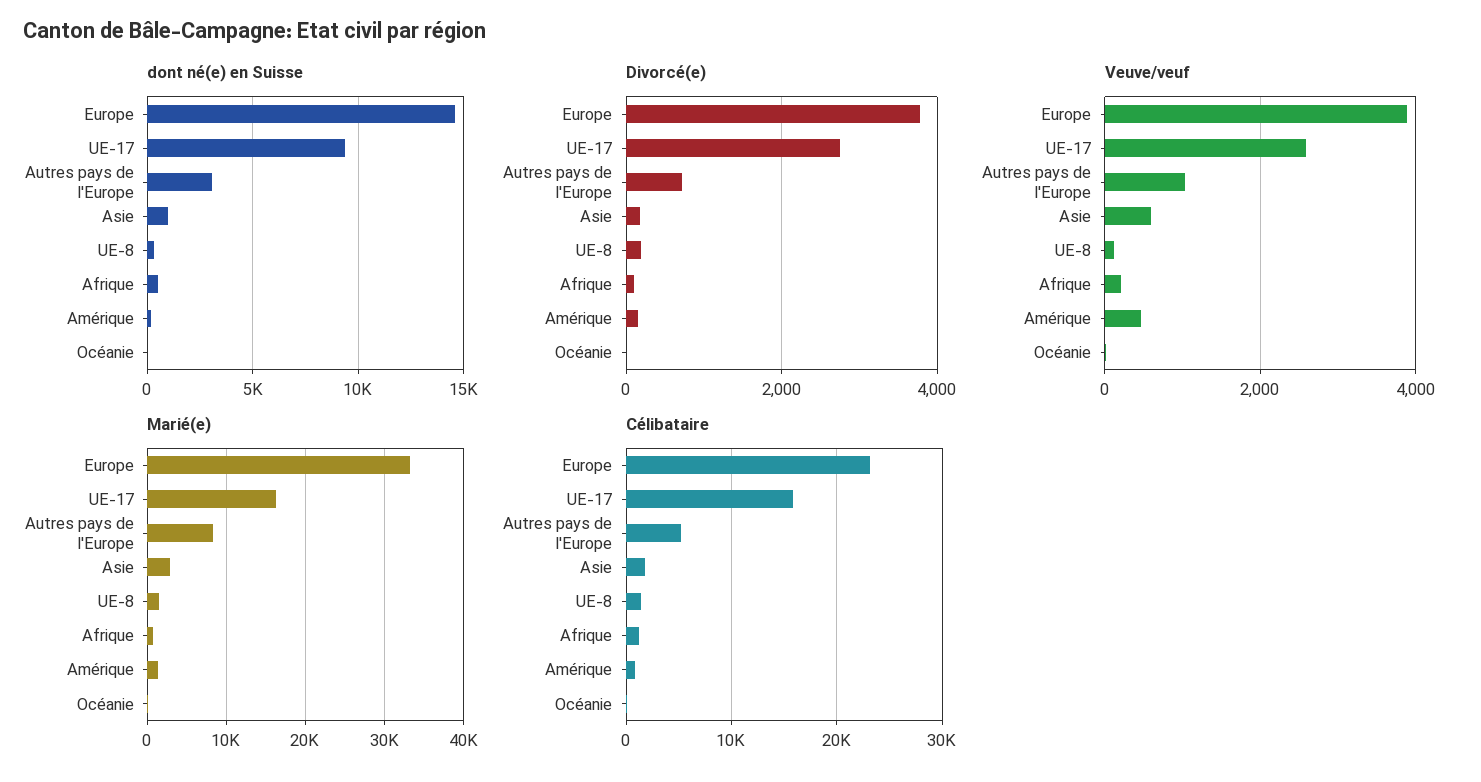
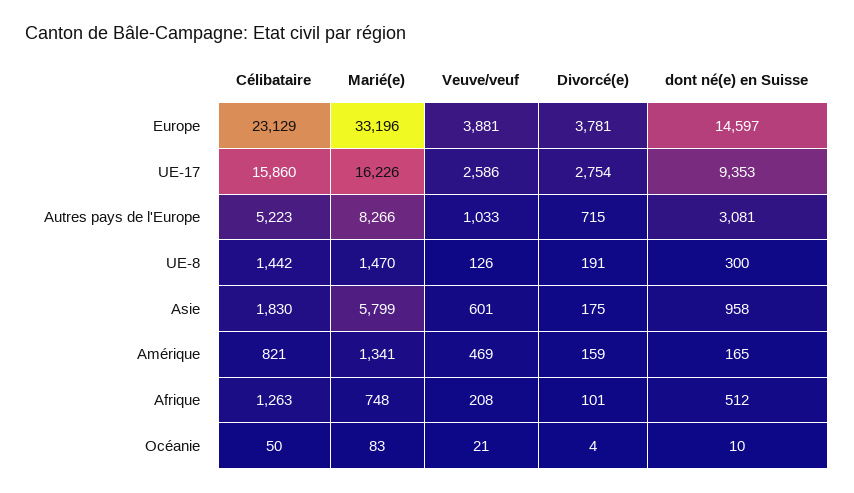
  {
    "dont né(e) en Suisse": {
      "Europe": 14597,
      "UE-17": 9353,
      "Autres pays de l'Europe": 3081,
      "Asie": 958,
      "UE-8": 300,
      "Afrique": 512,
      "Amérique": 165,
      "Océanie": 10
    },
    "Divorcé(e)": {
      "Europe": 3781,
      "UE-17": 2754,
      "Autres pays de l'Europe": 715,
      "Asie": 175,
      "UE-8": 191,
      "Afrique": 101,
      "Amérique": 159,
      "Océanie": 4
    },
    "Veuve/veuf": {
      "Europe": 3881,
      "UE-17": 2586,
      "Autres pays de l'Europe": 1033,
      "Asie": 601,
      "UE-8": 126,
      "Afrique": 208,
      "Amérique": 469,
      "Océanie": 21
    },
    "Marié(e)": {
      "Europe": 33196,
      "UE-17": 16226,
      "Autres pays de l'Europe": 8266,
-     "Asie": 3000,
+     "Asie": 5799,
      "UE-8": 1470,
      "Afrique": 748,
      "Amérique": 1341,
      "Océanie": 83
    },
    "Célibataire": {
      "Europe": 23129,
      "UE-17": 15860,
      "Autres pays de l'Europe": 5223,
      "Asie": 1830,
      "UE-8": 1442,
      "Afrique": 1263,
      "Amérique": 821,
      "Océanie": 50
    }
  }

